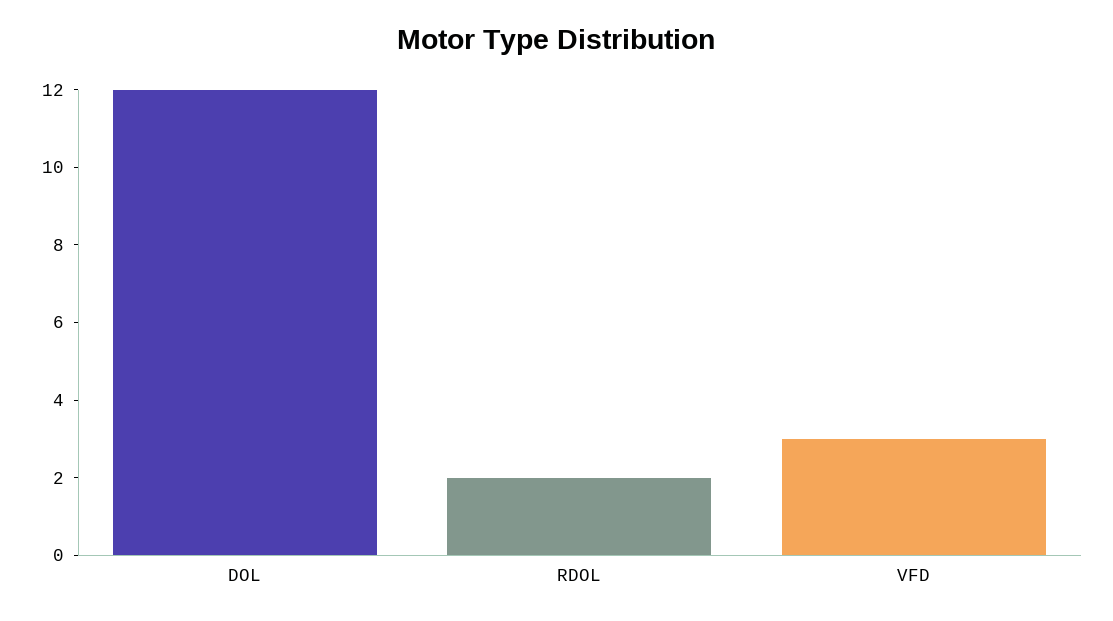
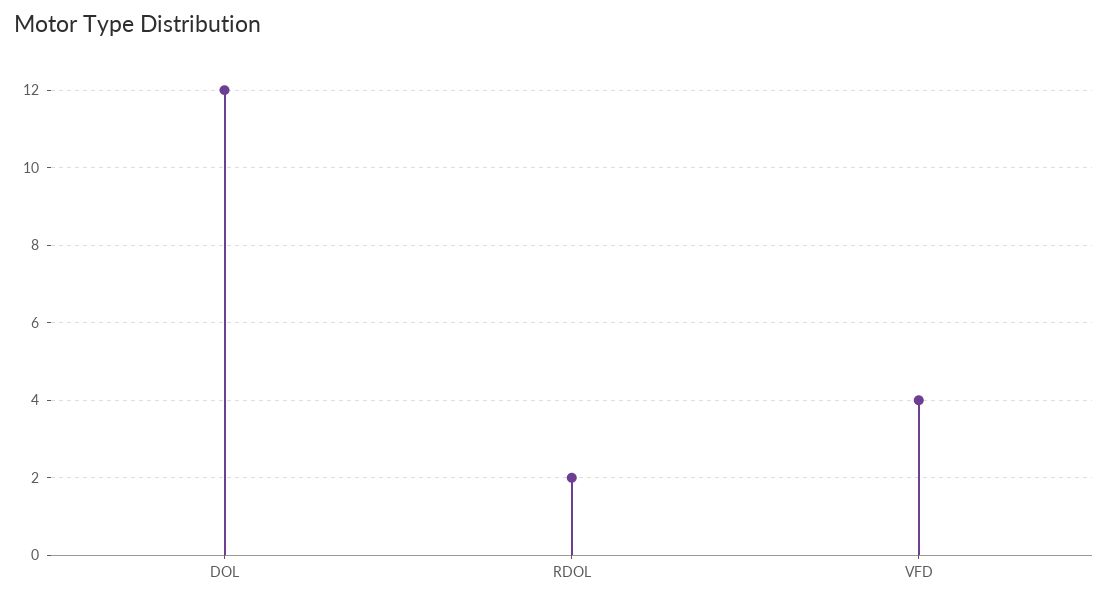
  {
    "DOL": 12,
    "RDOL": 2,
-   "VFD": 3
+   "VFD": 4
  }

